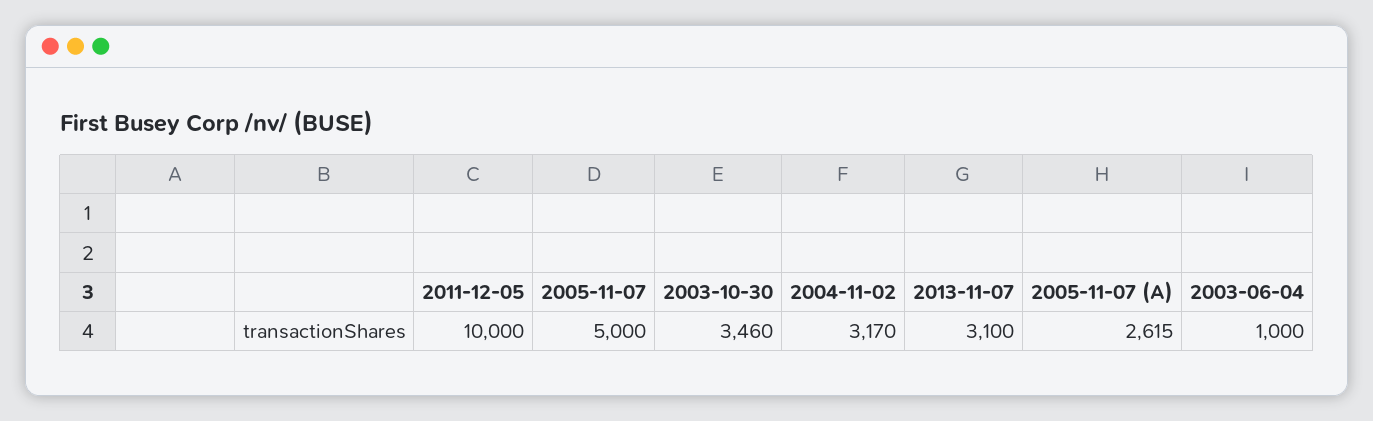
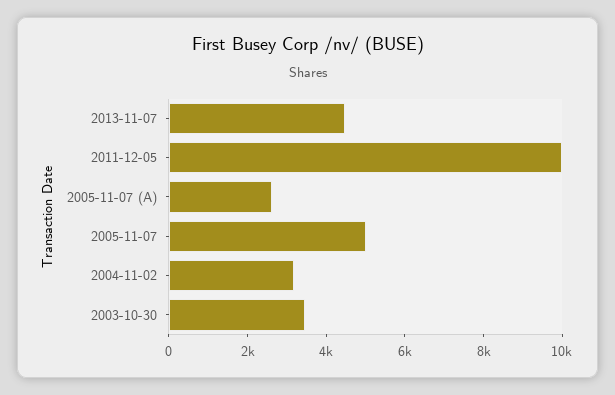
  {
    "2011-12-05": 10000,
    "2005-11-07": 5000,
    "2003-10-30": 3460,
    "2004-11-02": 3170,
-   "2013-11-07": 3100,
+   "2013-11-07": 4500,
-   "2005-11-07 (A)": 2615,
+   "2005-11-07 (A)": 2615
-   "2003-06-04": 1000
  }

